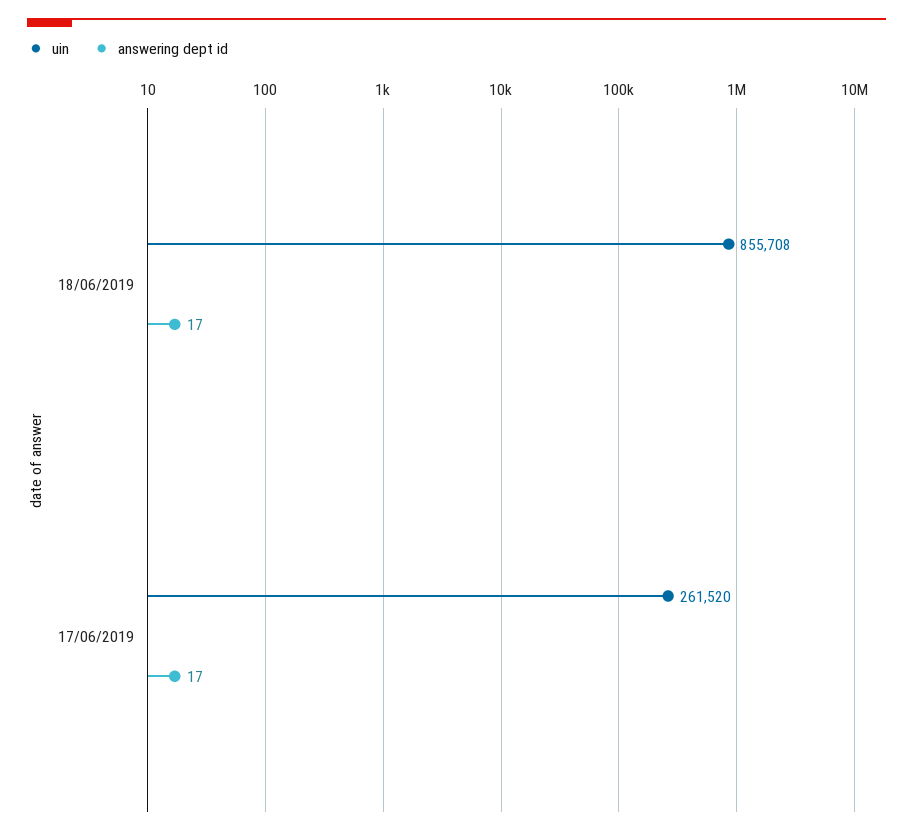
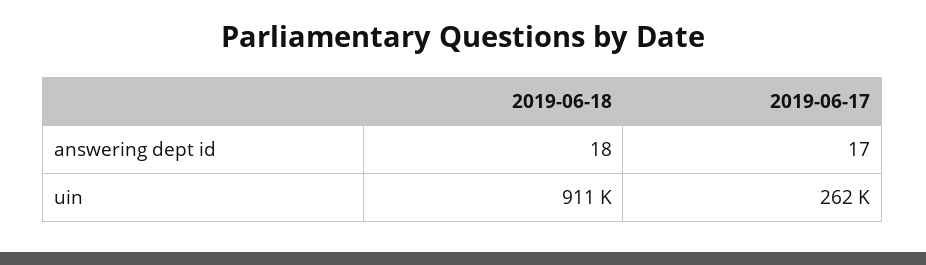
  {
    "uin": {
-     "18/06/2019": 855708,
+     "18/06/2019": 911000,
      "17/06/2019": 261520
    },
    "answering dept id": {
-     "18/06/2019": 17,
+     "18/06/2019": 18,
      "17/06/2019": 17
    }
  }

